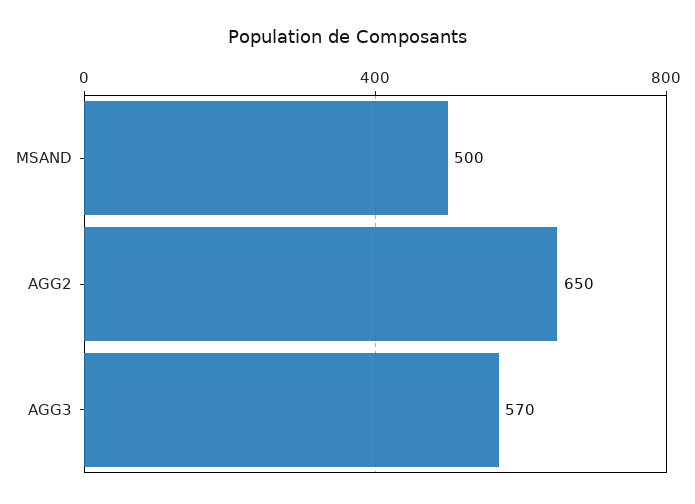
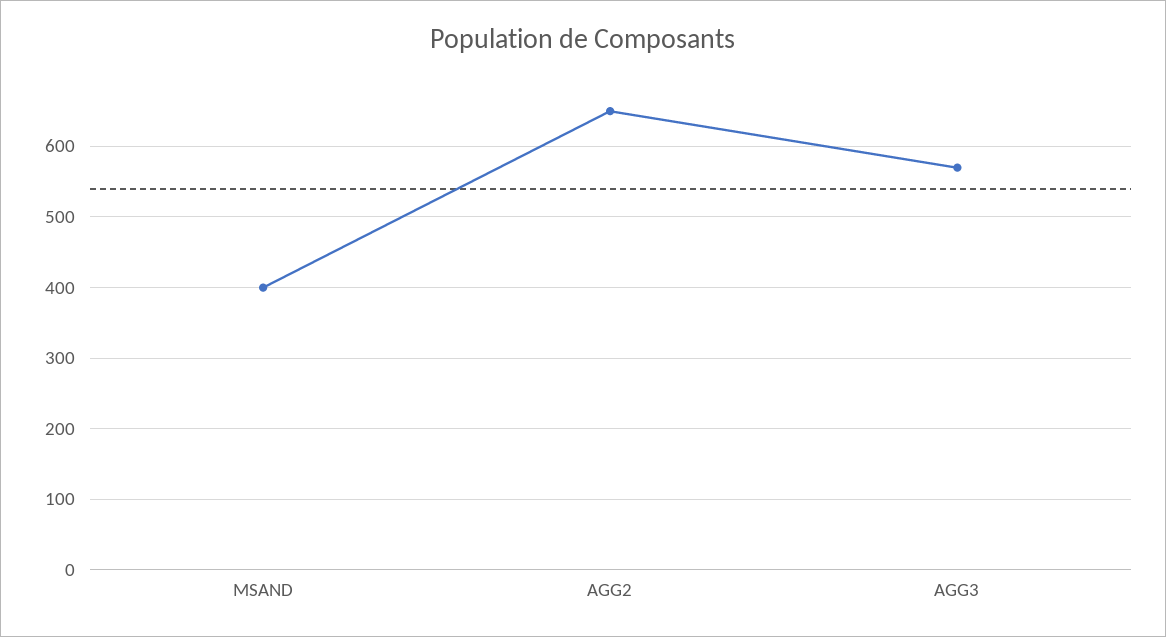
  {
-   "MSAND": 500,
+   "MSAND": 400,
    "AGG2": 650,
    "AGG3": 570
  }

